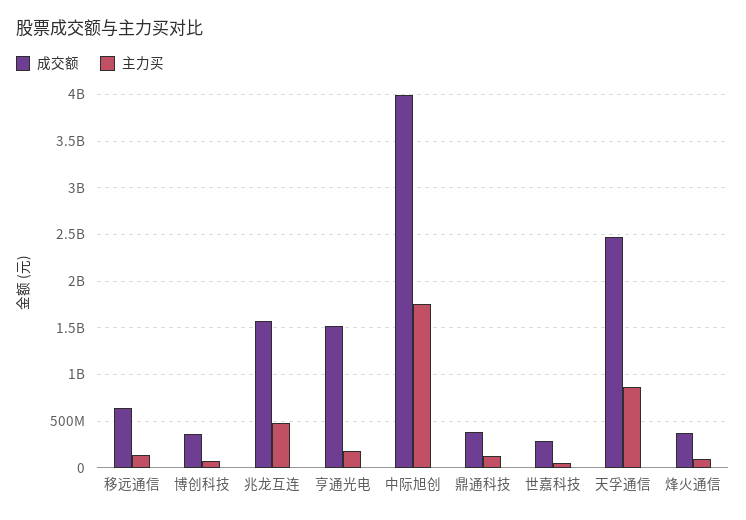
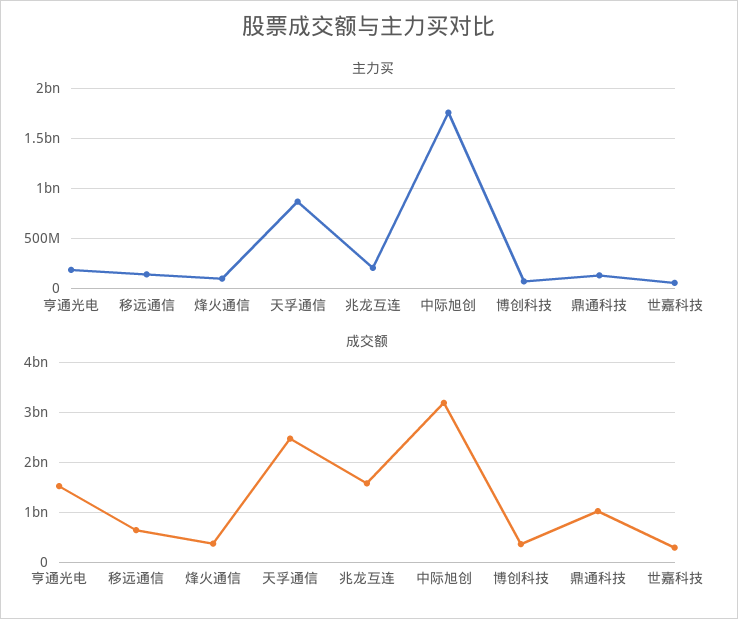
  {
    "成交额": {
      "移远通信": 600000000,
      "博创科技": 400000000,
      "兆龙互连": 1600000000,
      "亨通光电": 1500000000,
-     "中际旭创": 4000000000,
+     "中际旭创": 3200000000,
-     "鼎通科技": 400000000,
+     "鼎通科技": 1000000000,
      "世嘉科技": 300000000,
      "天孚通信": 2500000000,
      "烽火通信": 400000000
    },
    "主力买": {
      "移远通信": 100000000,
      "博创科技": 100000000,
-     "兆龙互连": 500000000,
+     "兆龙互连": 200000000,
      "亨通光电": 200000000,
      "中际旭创": 1800000000,
      "鼎通科技": 100000000,
      "世嘉科技": 100000000,
      "天孚通信": 900000000,
      "烽火通信": 100000000
    }
  }

